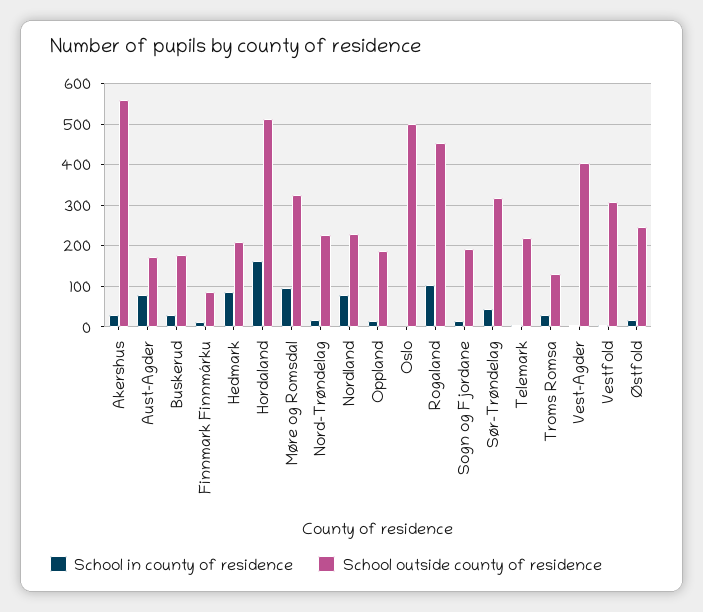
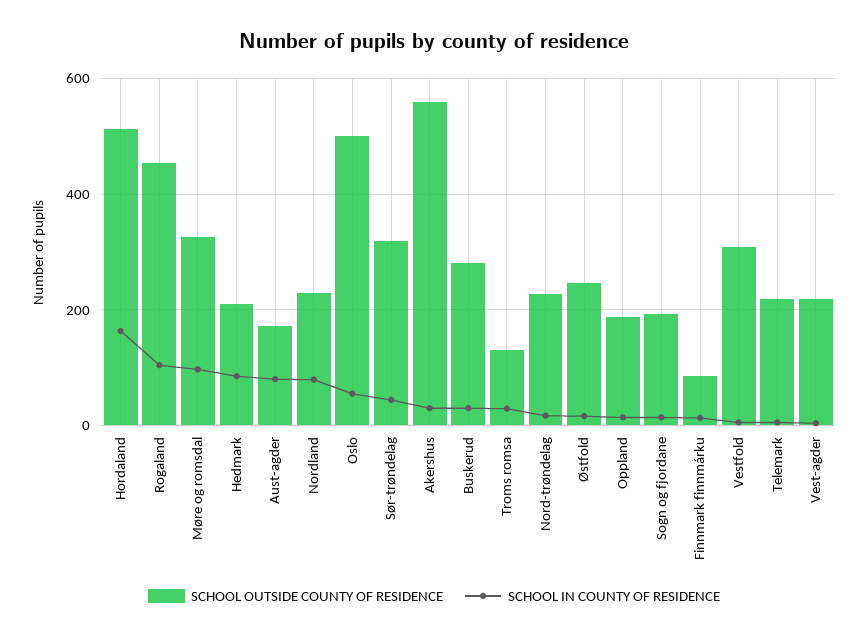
  {
    "School in county of residence": {
      "Akershus": 40,
      "Aust-Agder": 80,
      "Buskerud": 40,
      "Finnmark Finnmárku": 20,
      "Hedmark": 80,
      "Hordaland": 160,
      "Møre og Romsdal": 100,
      "Nord-Trøndelag": 20,
      "Nordland": 80,
      "Oppland": 20,
-     "Oslo": 0,
+     "Oslo": 60,
      "Rogaland": 100,
      "Sogn og Fjordane": 20,
      "Sør-Trøndelag": 40,
      "Telemark": 0,
      "Troms Romsa": 20,
      "Vest-Agder": 0,
      "Vestfold": 0,
      "Østfold": 20
    },
    "School outside county of residence": {
      "Akershus": 560,
      "Aust-Agder": 180,
-     "Buskerud": 180,
+     "Buskerud": 280,
      "Finnmark Finnmárku": 80,
      "Hedmark": 220,
      "Hordaland": 520,
      "Møre og Romsdal": 320,
      "Nord-Trøndelag": 220,
      "Nordland": 220,
      "Oppland": 180,
      "Oslo": 500,
      "Rogaland": 460,
      "Sogn og Fjordane": 200,
      "Sør-Trøndelag": 320,
      "Telemark": 220,
      "Troms Romsa": 140,
-     "Vest-Agder": 400,
+     "Vest-Agder": 220,
      "Vestfold": 300,
      "Østfold": 240
    }
  }

